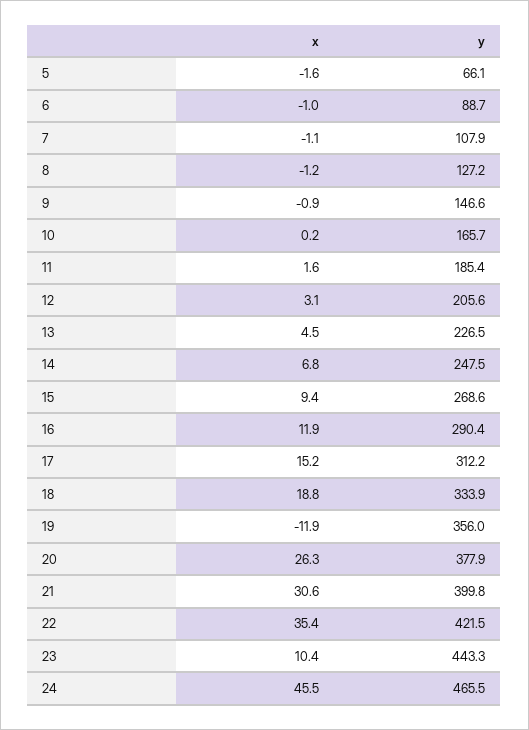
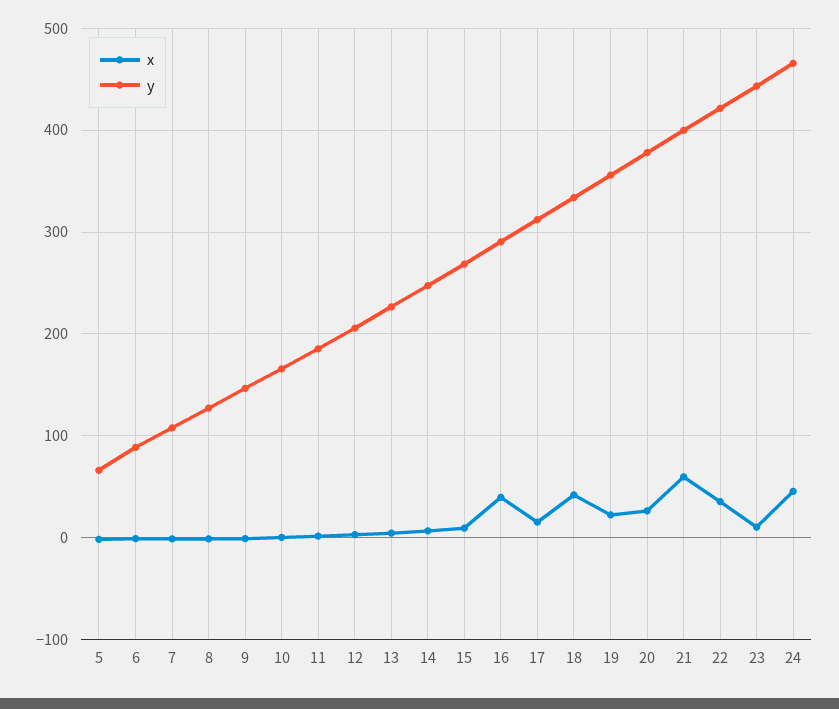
  {
    "x": {
      "5": -1.6,
      "6": -1,
      "7": -1.1,
      "8": -1.2,
      "9": -0.9,
      "10": 0.2,
      "11": 1.6,
      "12": 3.1,
      "13": 4.5,
      "14": 6.8,
      "15": 9.4,
-     "16": 11.9,
+     "16": 40,
      "17": 15.2,
-     "18": 18.8,
+     "18": 40,
-     "19": -11.9,
+     "19": 20,
      "20": 26.3,
-     "21": 30.6,
+     "21": 60,
      "22": 35.4,
      "23": 10.4,
      "24": 45.5
    },
    "y": {
      "5": 66.1,
      "6": 88.7,
      "7": 107.9,
      "8": 127.2,
      "9": 146.6,
      "10": 165.7,
      "11": 185.4,
      "12": 205.6,
      "13": 226.5,
      "14": 247.5,
      "15": 268.6,
      "16": 290.4,
      "17": 312.2,
      "18": 333.9,
      "19": 356,
      "20": 377.9,
      "21": 399.8,
      "22": 421.5,
      "23": 443.3,
      "24": 465.5
    }
  }

